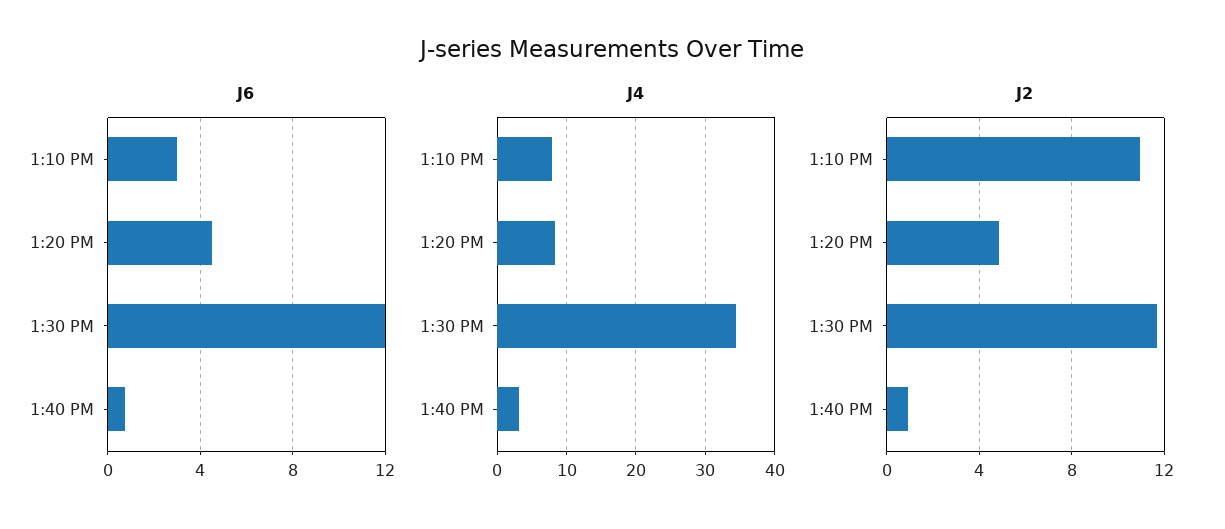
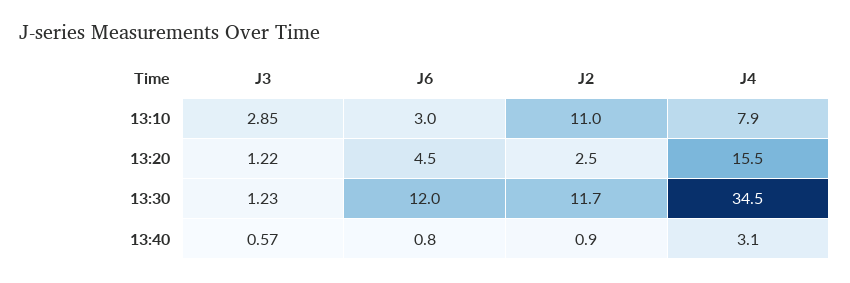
  {
    "J6": {
      "1:10 PM": 3,
      "1:20 PM": 4.5,
      "1:30 PM": 12,
      "1:40 PM": 0.8
    },
    "J4": {
      "1:10 PM": 7.9,
-     "1:20 PM": 8,
+     "1:20 PM": 15.5,
      "1:30 PM": 34.5,
      "1:40 PM": 3.1
    },
    "J2": {
      "1:10 PM": 11,
-     "1:20 PM": 5,
+     "1:20 PM": 2.5,
      "1:30 PM": 11.7,
      "1:40 PM": 0.9
-   }
+   },
+   "J3": {
+     "1:10 PM": 2.85,
+     "1:20 PM": 1.22,
+     "1:30 PM": 1.23,
+     "1:40 PM": 0.57
+   }
  }

